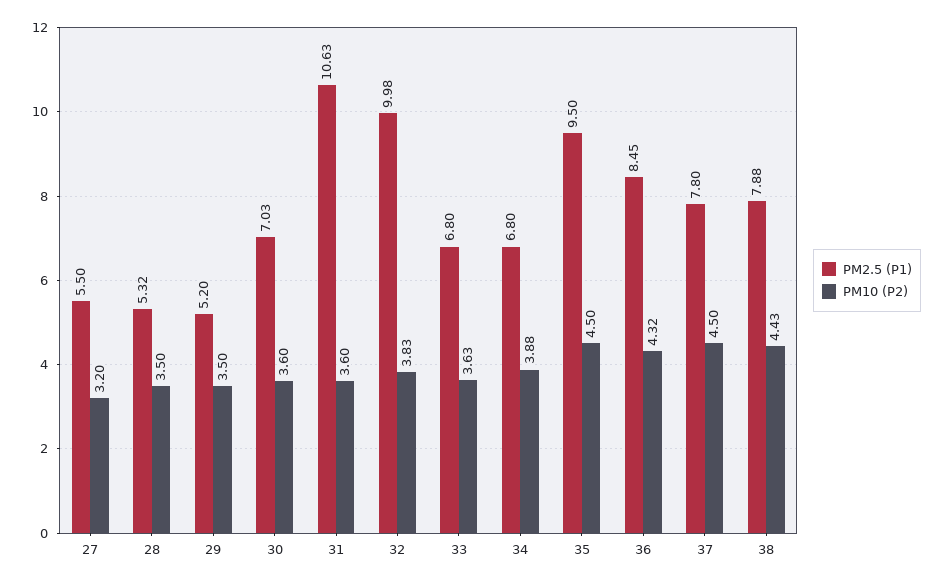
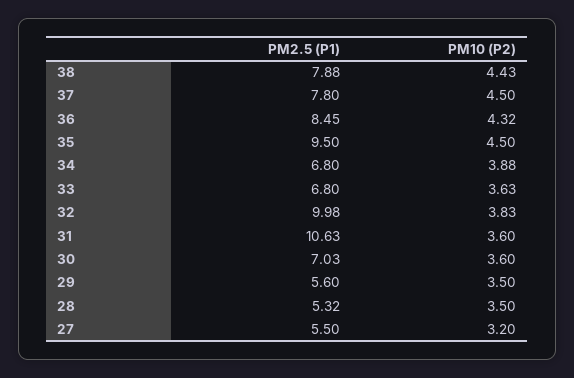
  {
    "PM2.5 (P1)": {
      "27": 5.5,
      "28": 5.32,
-     "29": 5.2,
+     "29": 5.6,
      "30": 7.03,
      "31": 10.63,
      "32": 9.98,
      "33": 6.8,
      "34": 6.8,
      "35": 9.5,
      "36": 8.45,
      "37": 7.8,
      "38": 7.88
    },
    "PM10 (P2)": {
      "27": 3.2,
      "28": 3.5,
      "29": 3.5,
      "30": 3.6,
      "31": 3.6,
      "32": 3.83,
      "33": 3.63,
      "34": 3.88,
      "35": 4.5,
      "36": 4.32,
      "37": 4.5,
      "38": 4.43
    }
  }

